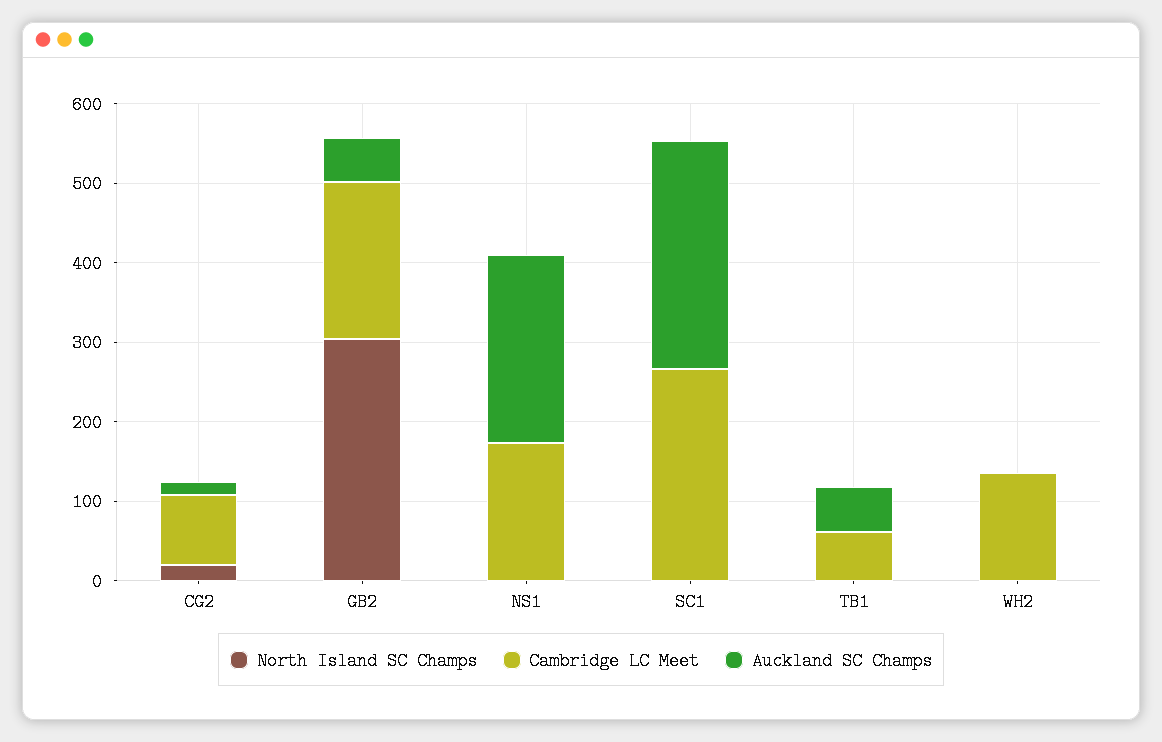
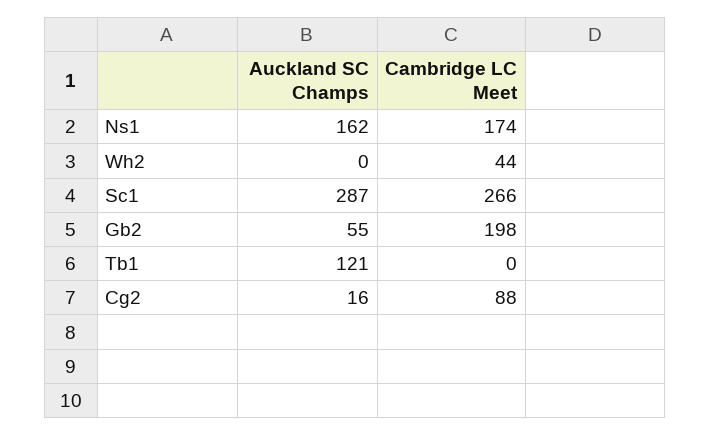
  {
-   "North Island SC Champs": {
-     "CG2": 20,
-     "GB2": 300,
-     "NS1": 0,
-     "SC1": 0,
-     "TB1": 0,
-     "WH2": 0
-   },
    "Cambridge LC Meet": {
      "CG2": 88,
      "GB2": 198,
      "NS1": 174,
      "SC1": 266,
-     "TB1": 60,
+     "TB1": 0,
-     "WH2": 140
+     "WH2": 44
    },
    "Auckland SC Champs": {
      "CG2": 16,
      "GB2": 55,
-     "NS1": 240,
+     "NS1": 162,
      "SC1": 287,
-     "TB1": 60,
+     "TB1": 121,
      "WH2": 0
    }
  }

